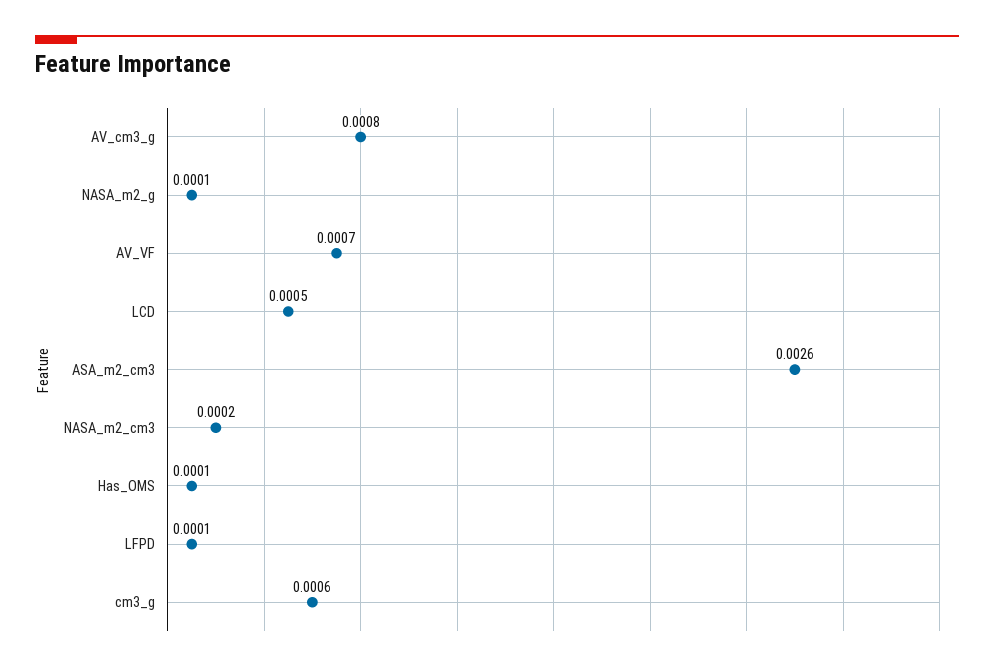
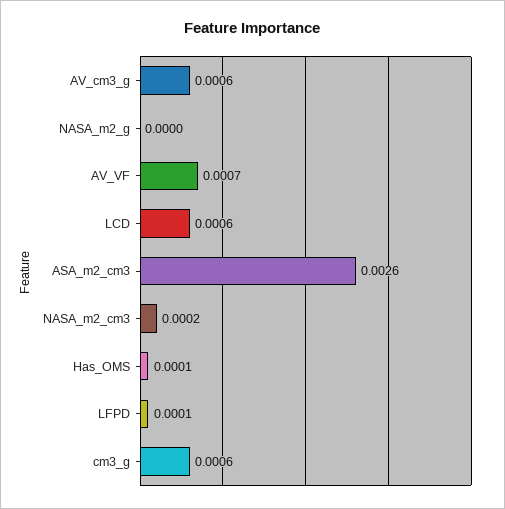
  {
-   "AV_cm3_g": 0.0008,
+   "AV_cm3_g": 0.0006,
-   "NASA_m2_g": 0.0001,
+   "NASA_m2_g": 0,
    "AV_VF": 0.0007,
-   "LCD": 0.0005,
+   "LCD": 0.0006,
    "ASA_m2_cm3": 0.0026,
    "NASA_m2_cm3": 0.0002,
    "Has_OMS": 0.0001,
    "LFPD": 0.0001,
    "cm3_g": 0.0006
  }

